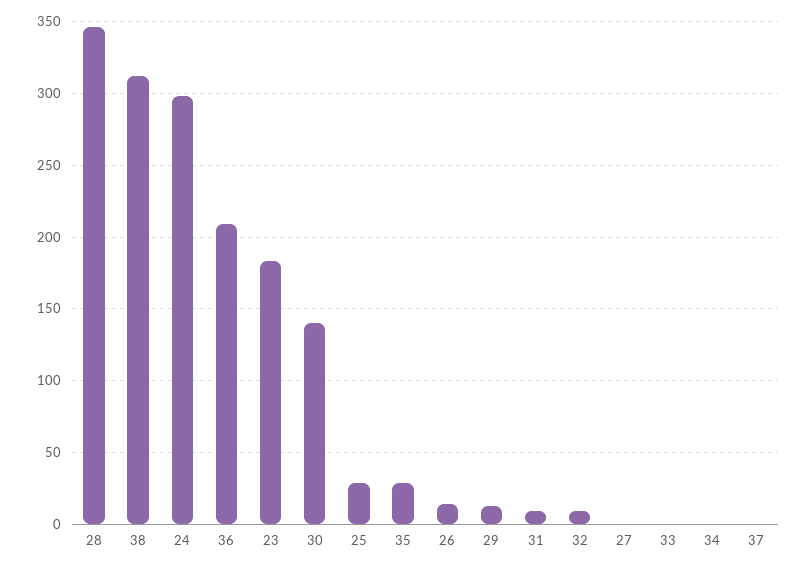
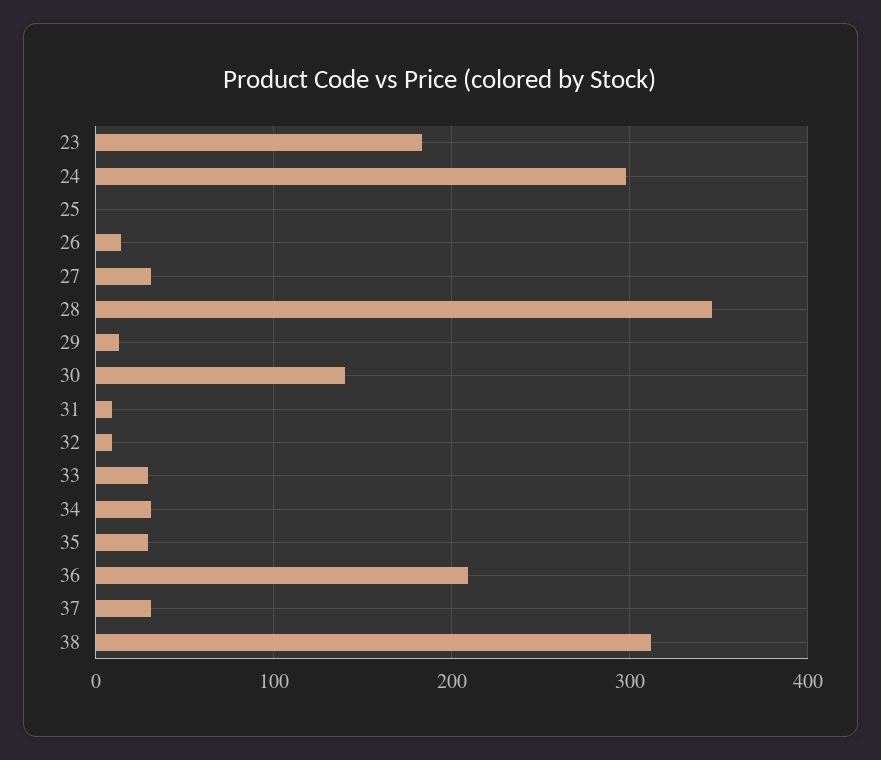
  {
    "28": 345,
    "38": 310,
    "24": 300,
    "36": 210,
    "23": 185,
    "30": 140,
-   "25": 30,
+   "25": 0,
    "35": 30,
    "26": 15,
    "29": 15,
    "31": 10,
    "32": 10,
-   "27": 0,
+   "27": 30,
-   "33": 0,
+   "33": 30,
-   "34": 0,
+   "34": 30,
-   "37": 0
+   "37": 30
  }

